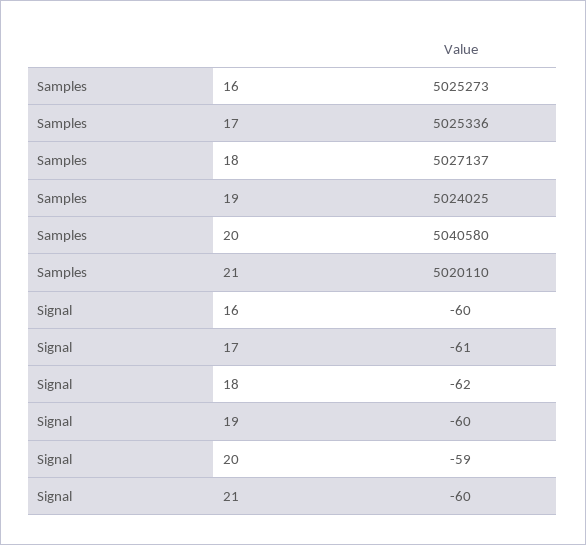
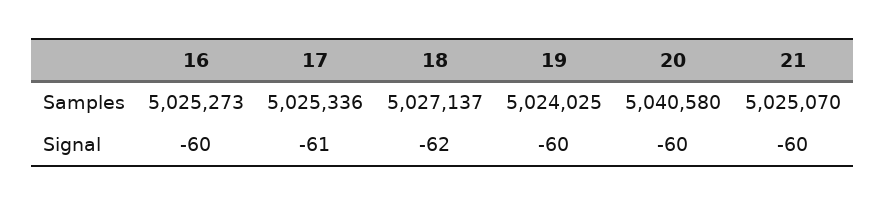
  {
    "Samples": {
      "16": 5025273,
      "17": 5025336,
      "18": 5027137,
      "19": 5024025,
      "20": 5040580,
-     "21": 5020110
+     "21": 5025070
    },
    "Signal": {
      "16": -60,
      "17": -61,
      "18": -62,
      "19": -60,
-     "20": -59,
+     "20": -60,
      "21": -60
    }
  }

